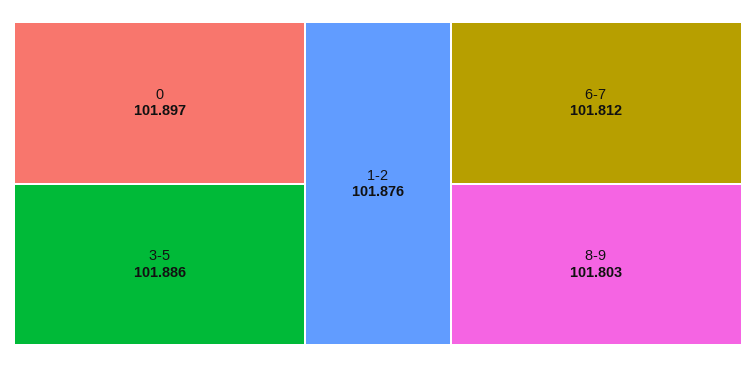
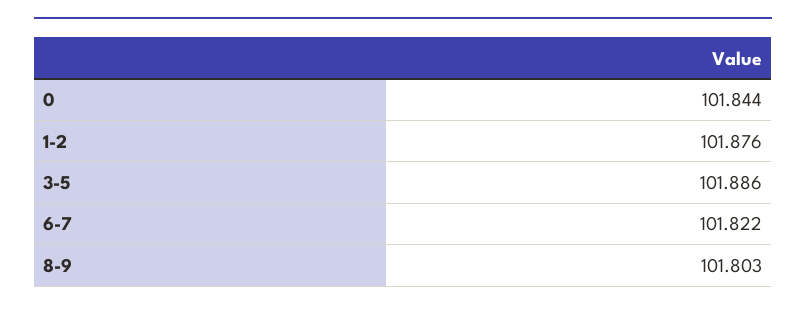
  {
-   "0": 101.897,
+   "0": 101.844,
    "3-5": 101.886,
    "1-2": 101.876,
-   "6-7": 101.812,
+   "6-7": 101.822,
    "8-9": 101.803
  }

